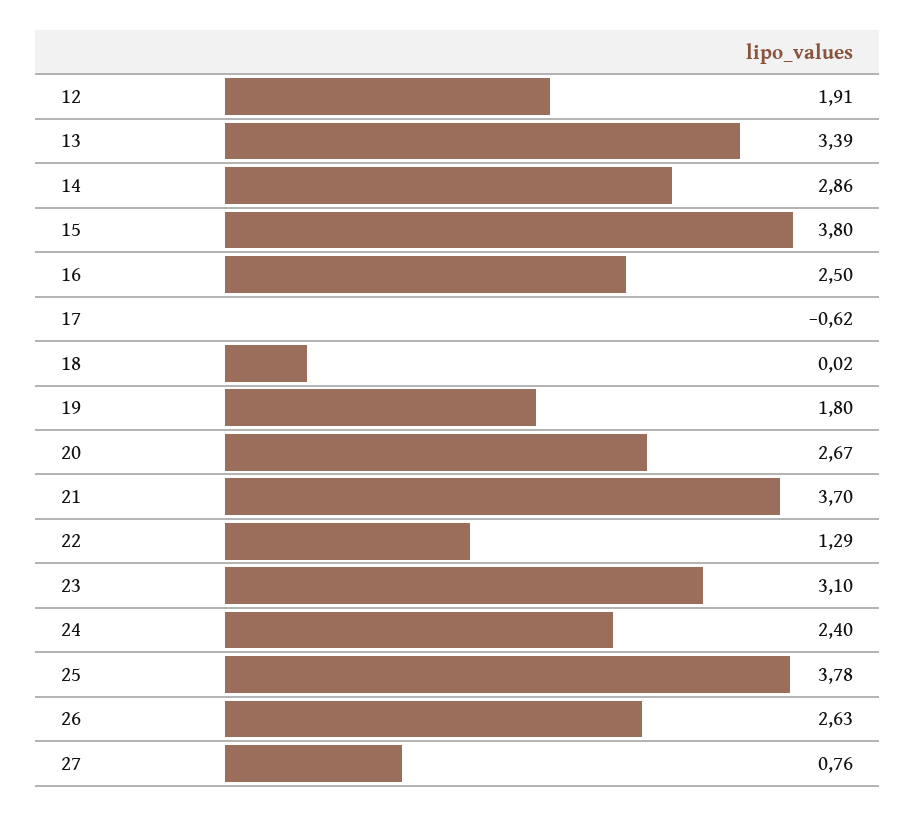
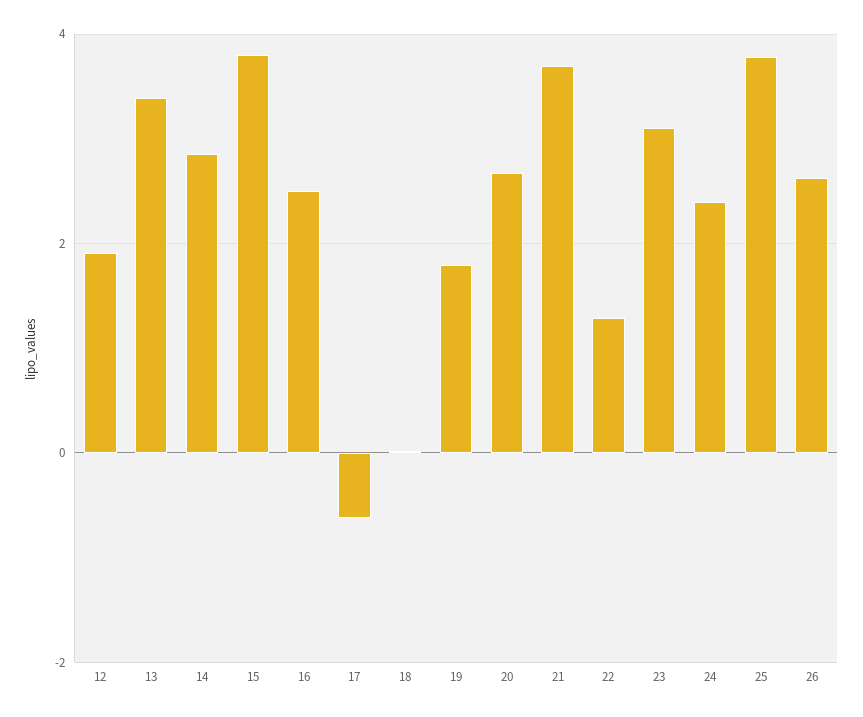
  {
    "12": 1.91,
    "13": 3.39,
    "14": 2.86,
    "15": 3.8,
    "16": 2.5,
    "17": -0.62,
    "18": 0.02,
    "19": 1.8,
    "20": 2.67,
    "21": 3.7,
    "22": 1.29,
    "23": 3.1,
    "24": 2.4,
    "25": 3.78,
-   "26": 2.63,
+   "26": 2.63
-   "27": 0.76
  }

